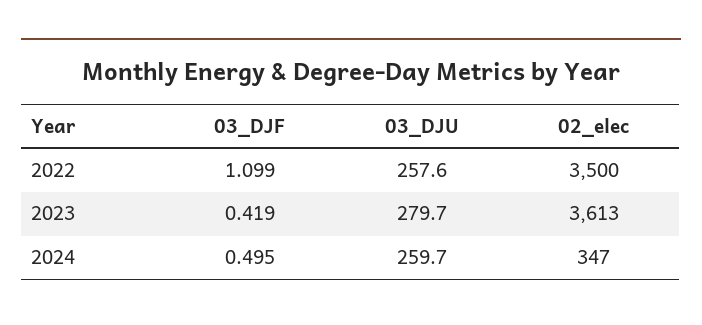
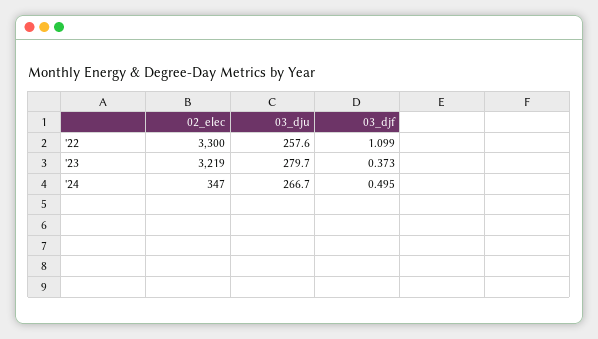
  {
    "03_DJF": {
      "2022": 1.099,
-     "2023": 0.419,
+     "2023": 0.373,
      "2024": 0.495
    },
    "03_DJU": {
      "2022": 257.6,
      "2023": 279.7,
-     "2024": 259.7
+     "2024": 266.7
    },
    "02_elec": {
-     "2022": 3500,
+     "2022": 3300,
-     "2023": 3613,
+     "2023": 3219,
      "2024": 347
    }
  }

